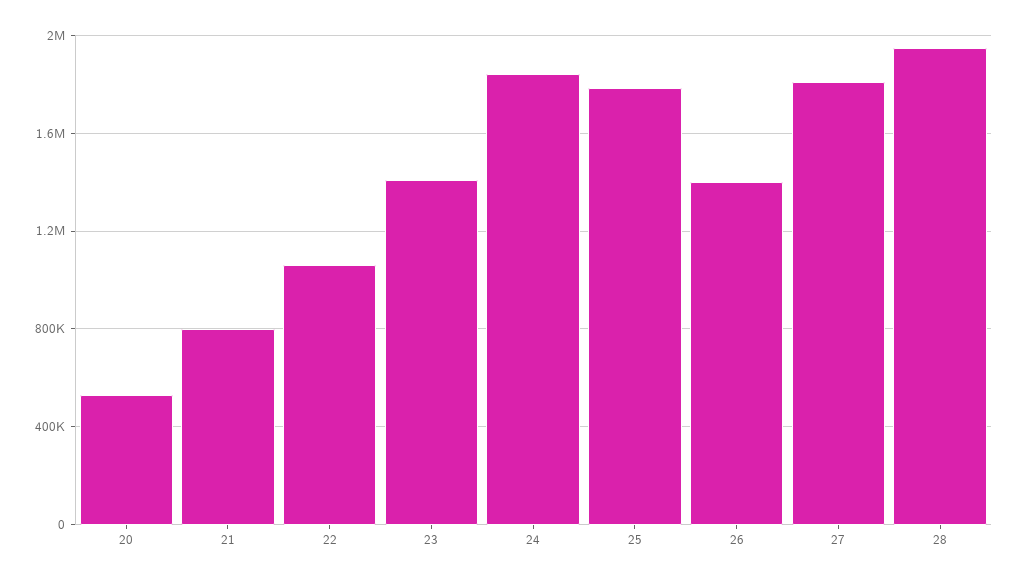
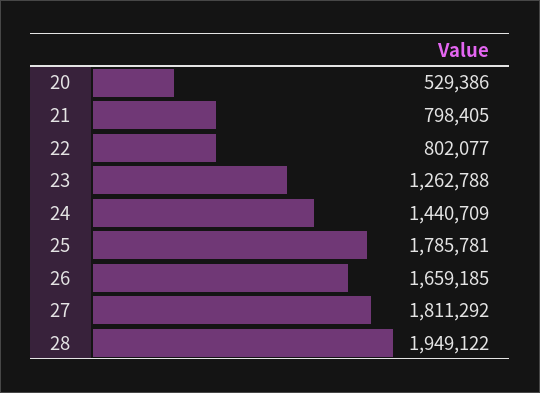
  {
    "20": 529386,
    "21": 798405,
-   "22": 1050000,
+   "22": 802077,
-   "23": 1400000,
+   "23": 1262788,
-   "24": 1850000,
+   "24": 1440709,
    "25": 1785781,
-   "26": 1400000,
+   "26": 1659185,
    "27": 1811292,
    "28": 1949122
  }

